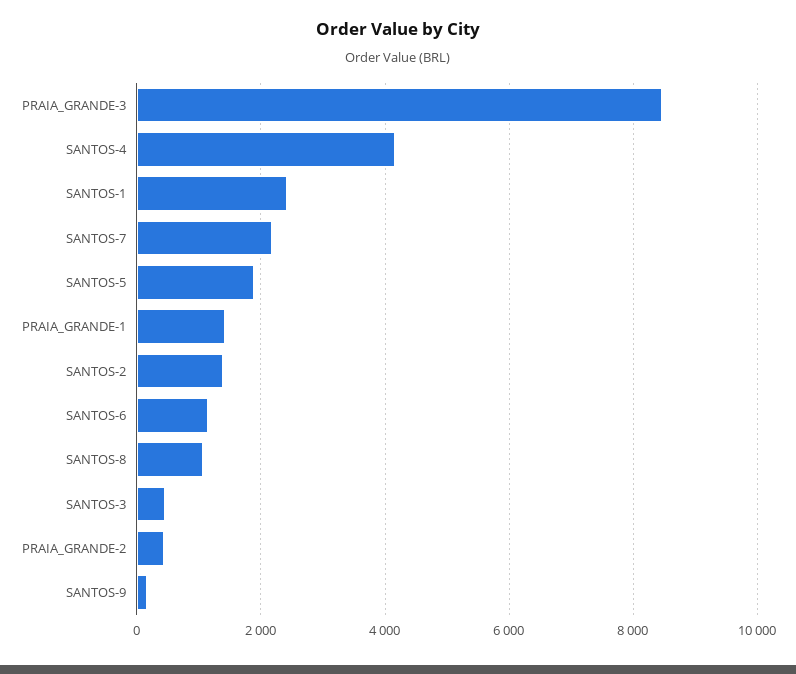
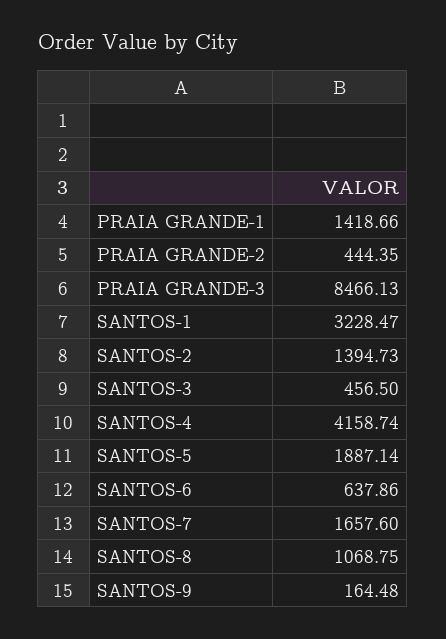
  {
    "PRAIA_GRANDE-3": 8466.13,
    "SANTOS-4": 4158.74,
-   "SANTOS-1": 2400,
+   "SANTOS-1": 3228.47,
-   "SANTOS-7": 2200,
+   "SANTOS-7": 1657.6,
    "SANTOS-5": 1887.14,
    "PRAIA_GRANDE-1": 1418.66,
    "SANTOS-2": 1394.73,
-   "SANTOS-6": 1200,
+   "SANTOS-6": 637.86,
    "SANTOS-8": 1068.75,
    "SANTOS-3": 456.5,
    "PRAIA_GRANDE-2": 444.35,
    "SANTOS-9": 164.48
  }

